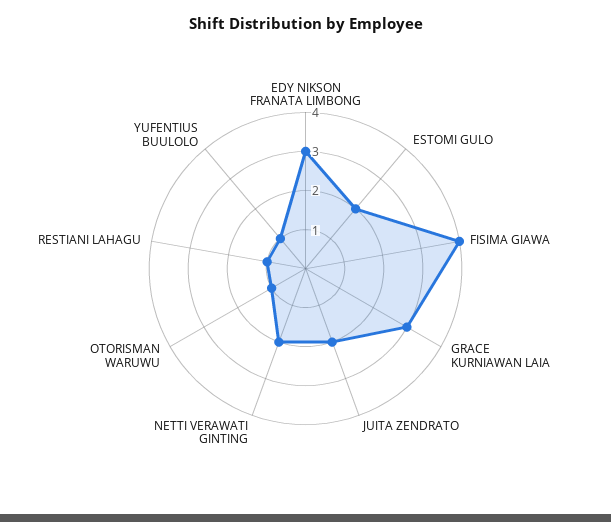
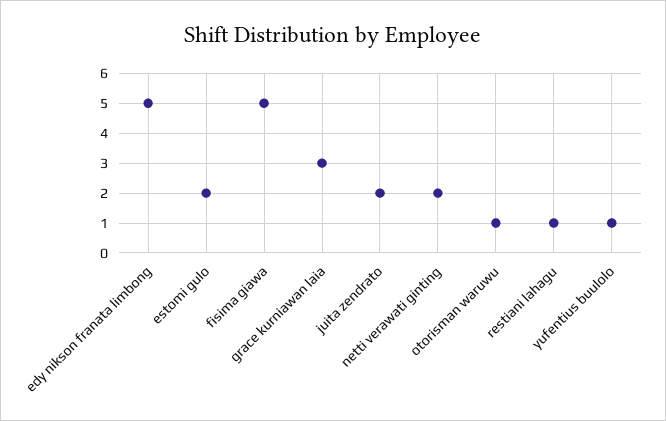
  {
-   "EDY NIKSON FRANATA LIMBONG": 3,
+   "EDY NIKSON FRANATA LIMBONG": 5,
    "ESTOMI GULO": 2,
-   "FISIMA GIAWA": 4,
+   "FISIMA GIAWA": 5,
    "GRACE KURNIAWAN LAIA": 3,
    "JUITA ZENDRATO": 2,
    "NETTI VERAWATI GINTING": 2,
    "OTORISMAN WARUWU": 1,
    "RESTIANI LAHAGU": 1,
    "YUFENTIUS BUULOLO": 1
  }

